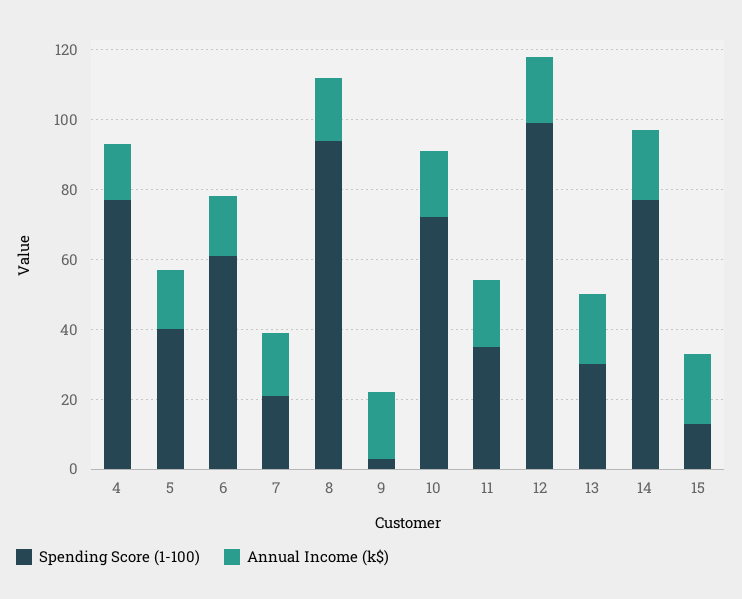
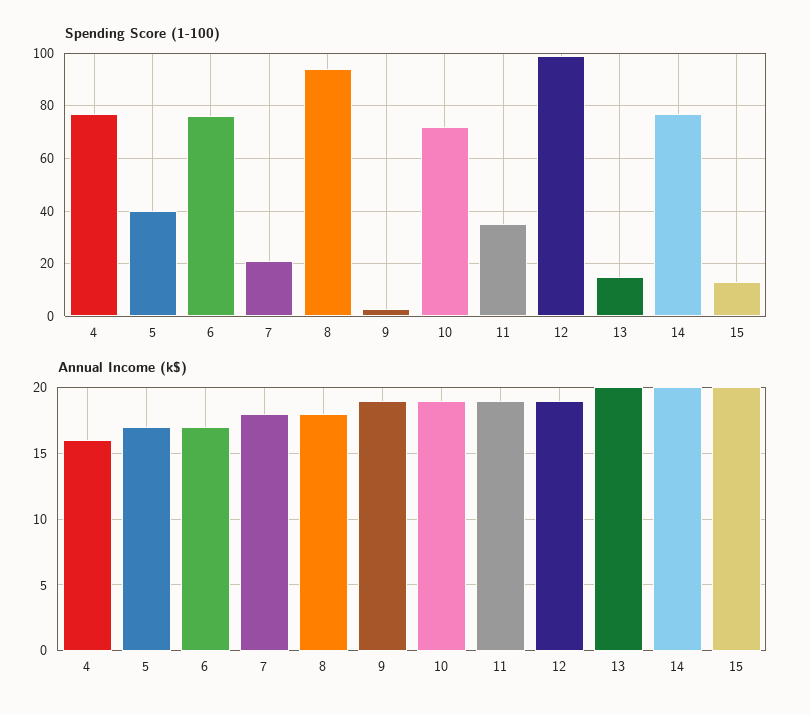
  {
    "Spending Score (1-100)": {
      "4": 75,
      "5": 40,
-     "6": 60,
+     "6": 75,
      "7": 20,
      "8": 95,
      "9": 5,
      "10": 70,
      "11": 35,
      "12": 100,
-     "13": 30,
+     "13": 15,
      "14": 75,
      "15": 15
    },
    "Annual Income (k$)": {
      "4": 16,
      "5": 17,
      "6": 17,
      "7": 18,
      "8": 18,
      "9": 19,
      "10": 19,
      "11": 19,
      "12": 19,
      "13": 20,
      "14": 20,
      "15": 20
    }
  }

